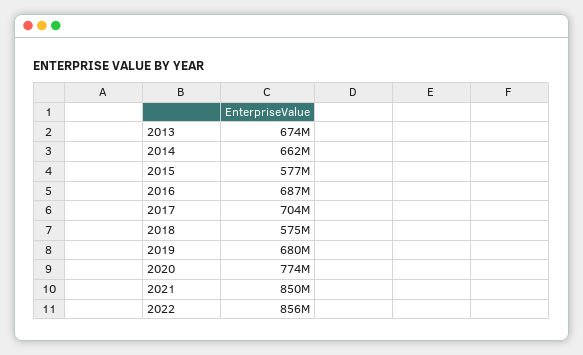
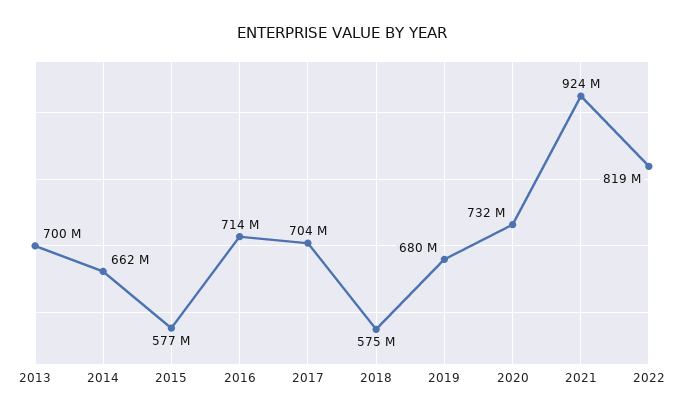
  {
-   "2013": 674000000,
+   "2013": 700000000,
    "2014": 662000000,
    "2015": 577000000,
-   "2016": 687000000,
+   "2016": 714000000,
    "2017": 704000000,
    "2018": 575000000,
    "2019": 680000000,
-   "2020": 774000000,
+   "2020": 732000000,
-   "2021": 850000000,
+   "2021": 924000000,
-   "2022": 856000000
+   "2022": 819000000
  }

